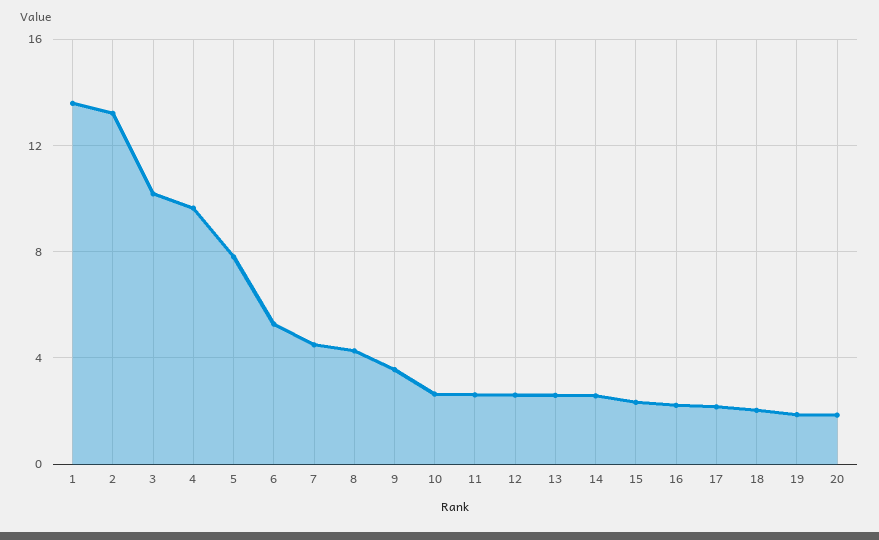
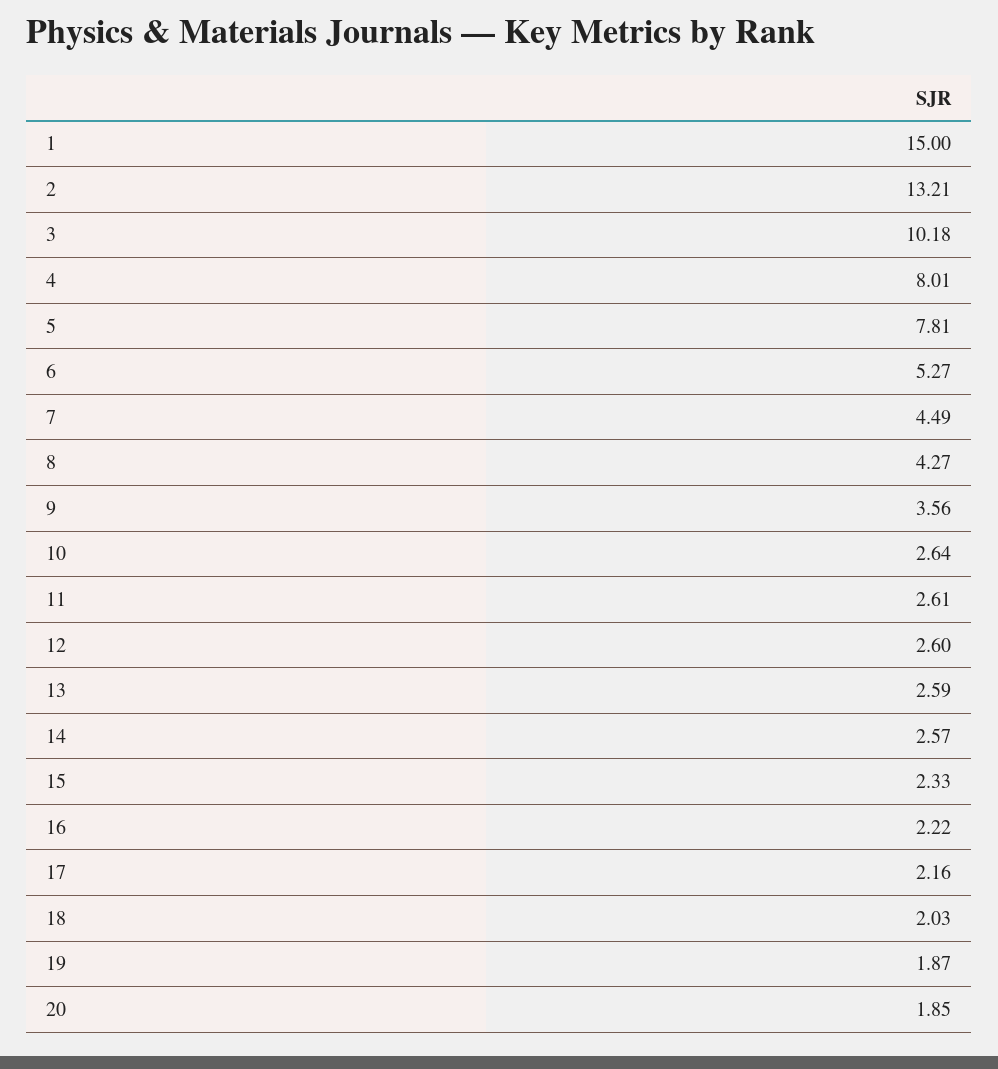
  {
-   "1": 13.5,
+   "1": 15,
    "2": 13.21,
    "3": 10.18,
-   "4": 9.5,
+   "4": 8.01,
    "5": 7.81,
    "6": 5.27,
    "7": 4.49,
    "8": 4.27,
    "9": 3.56,
    "10": 2.64,
    "11": 2.61,
    "12": 2.6,
    "13": 2.59,
    "14": 2.57,
    "15": 2.33,
    "16": 2.22,
    "17": 2.16,
    "18": 2.03,
    "19": 1.87,
    "20": 1.85
  }

